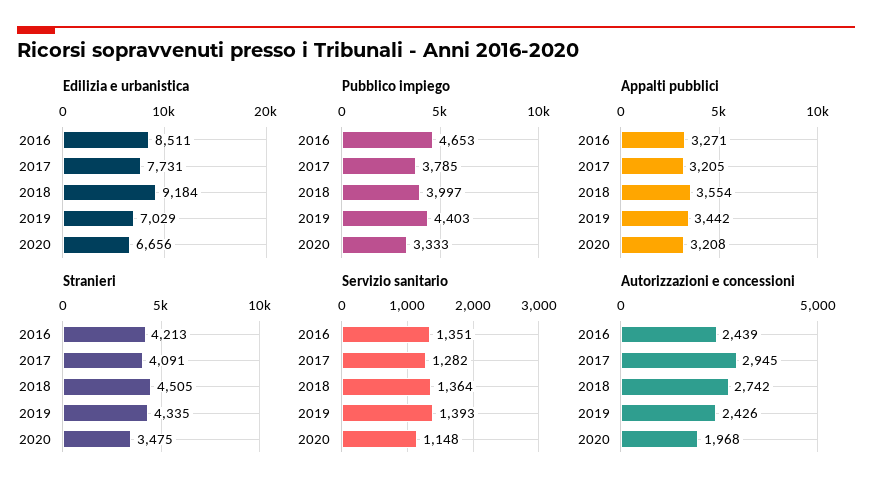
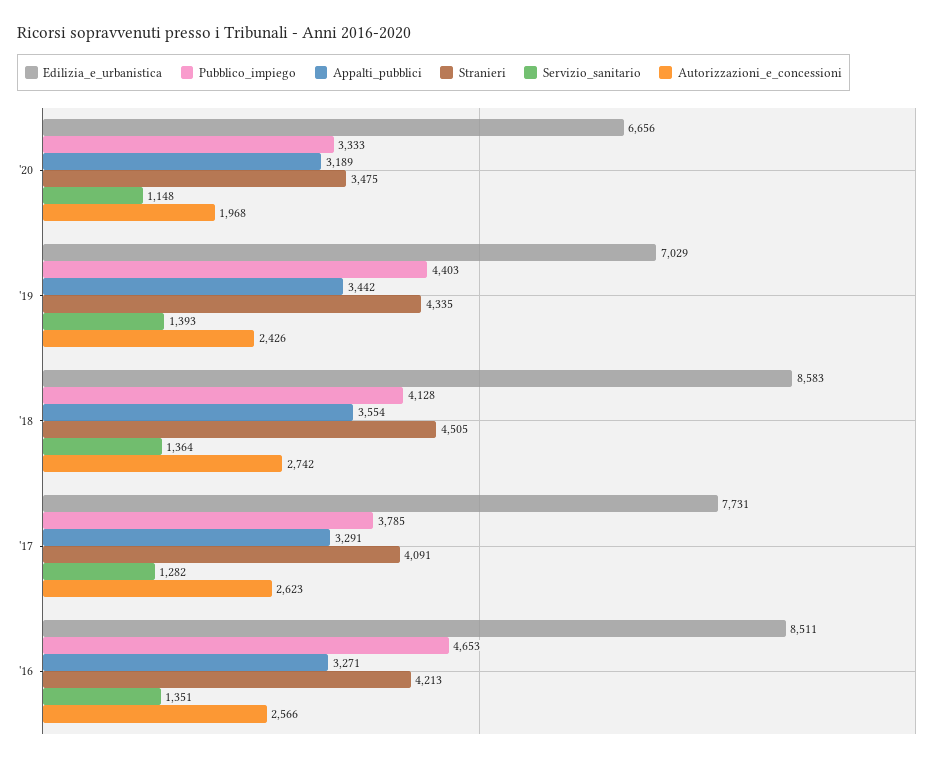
  {
    "Edilizia e urbanistica": {
      "2016": 8511,
      "2017": 7731,
-     "2018": 9184,
+     "2018": 8583,
      "2019": 7029,
      "2020": 6656
    },
    "Pubblico impiego": {
      "2016": 4653,
      "2017": 3785,
-     "2018": 3997,
+     "2018": 4128,
      "2019": 4403,
      "2020": 3333
    },
    "Appalti pubblici": {
      "2016": 3271,
-     "2017": 3205,
+     "2017": 3291,
      "2018": 3554,
      "2019": 3442,
-     "2020": 3208
+     "2020": 3189
    },
    "Stranieri": {
      "2016": 4213,
      "2017": 4091,
      "2018": 4505,
      "2019": 4335,
      "2020": 3475
    },
    "Servizio sanitario": {
      "2016": 1351,
      "2017": 1282,
      "2018": 1364,
      "2019": 1393,
      "2020": 1148
    },
    "Autorizzazioni e concessioni": {
-     "2016": 2439,
+     "2016": 2566,
-     "2017": 2945,
+     "2017": 2623,
      "2018": 2742,
      "2019": 2426,
      "2020": 1968
    }
  }

